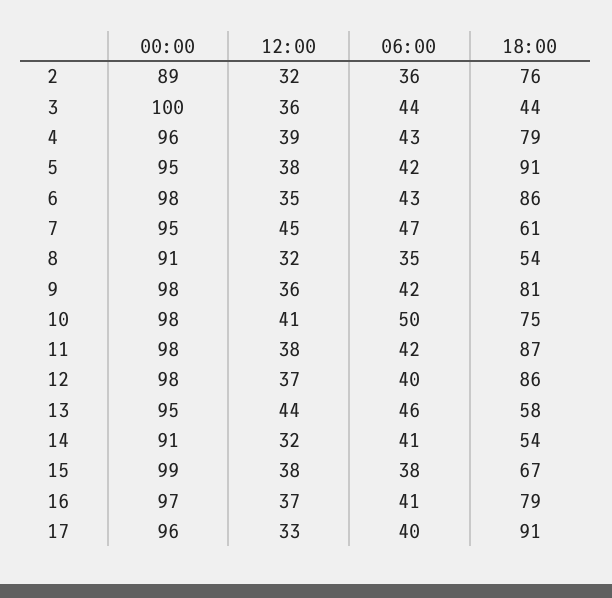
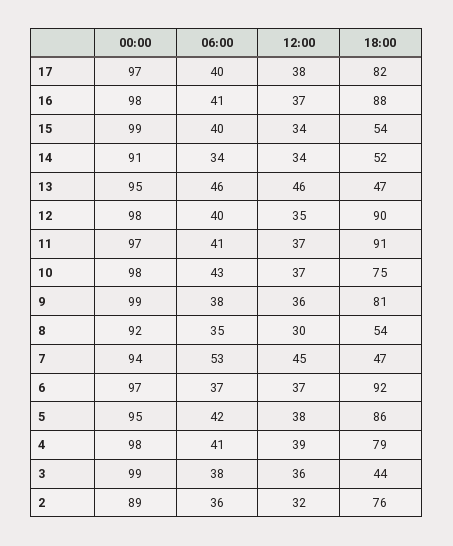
  {
    "00:00": {
      "2": 89,
-     "3": 100,
+     "3": 99,
-     "4": 96,
+     "4": 98,
      "5": 95,
-     "6": 98,
+     "6": 97,
-     "7": 95,
+     "7": 94,
-     "8": 91,
+     "8": 92,
-     "9": 98,
+     "9": 99,
      "10": 98,
-     "11": 98,
+     "11": 97,
      "12": 98,
      "13": 95,
      "14": 91,
      "15": 99,
-     "16": 97,
+     "16": 98,
-     "17": 96
+     "17": 97
    },
    "12:00": {
      "2": 32,
      "3": 36,
      "4": 39,
      "5": 38,
-     "6": 35,
+     "6": 37,
      "7": 45,
-     "8": 32,
+     "8": 30,
      "9": 36,
-     "10": 41,
+     "10": 37,
-     "11": 38,
+     "11": 37,
-     "12": 37,
+     "12": 35,
-     "13": 44,
+     "13": 46,
-     "14": 32,
+     "14": 34,
-     "15": 38,
+     "15": 34,
      "16": 37,
-     "17": 33
+     "17": 38
    },
    "06:00": {
      "2": 36,
-     "3": 44,
+     "3": 38,
-     "4": 43,
+     "4": 41,
      "5": 42,
-     "6": 43,
+     "6": 37,
-     "7": 47,
+     "7": 53,
      "8": 35,
-     "9": 42,
+     "9": 38,
-     "10": 50,
+     "10": 43,
-     "11": 42,
+     "11": 41,
      "12": 40,
      "13": 46,
-     "14": 41,
+     "14": 34,
-     "15": 38,
+     "15": 40,
      "16": 41,
      "17": 40
    },
    "18:00": {
      "2": 76,
      "3": 44,
      "4": 79,
-     "5": 91,
+     "5": 86,
-     "6": 86,
+     "6": 92,
-     "7": 61,
+     "7": 47,
      "8": 54,
      "9": 81,
      "10": 75,
-     "11": 87,
+     "11": 91,
-     "12": 86,
+     "12": 90,
-     "13": 58,
+     "13": 47,
-     "14": 54,
+     "14": 52,
-     "15": 67,
+     "15": 54,
-     "16": 79,
+     "16": 88,
-     "17": 91
+     "17": 82
    }
  }

